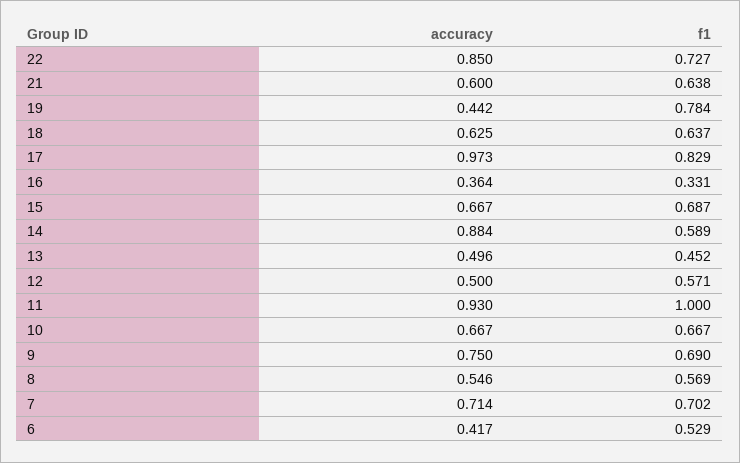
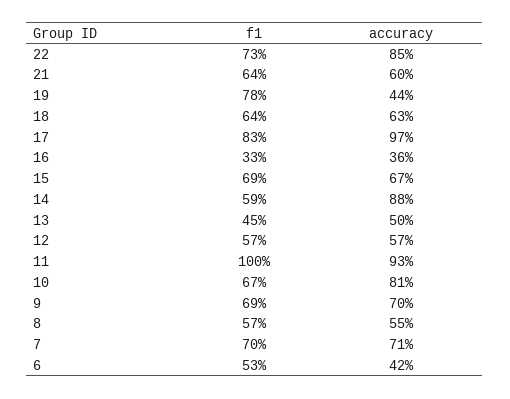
  {
    "accuracy": {
      "22": 0.85,
      "21": 0.6,
      "19": 0.442,
      "18": 0.625,
      "17": 0.973,
      "16": 0.364,
      "15": 0.667,
      "14": 0.884,
      "13": 0.496,
-     "12": 0.5,
+     "12": 0.57,
      "11": 0.93,
-     "10": 0.667,
+     "10": 0.81,
-     "9": 0.75,
+     "9": 0.7,
      "8": 0.546,
      "7": 0.714,
      "6": 0.417
    },
    "f1": {
      "22": 0.727,
      "21": 0.638,
      "19": 0.784,
      "18": 0.637,
      "17": 0.829,
      "16": 0.331,
      "15": 0.687,
      "14": 0.589,
      "13": 0.452,
      "12": 0.571,
      "11": 1,
      "10": 0.667,
      "9": 0.69,
      "8": 0.569,
      "7": 0.702,
      "6": 0.529
    }
  }

